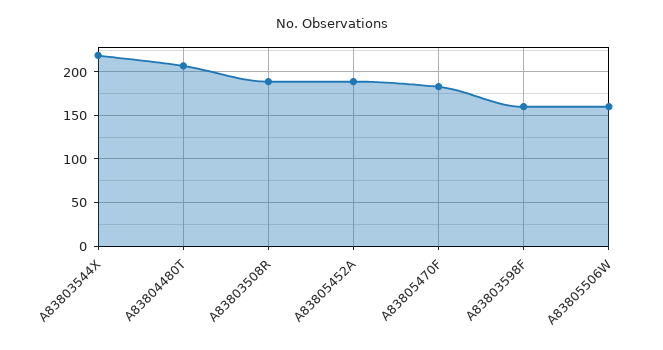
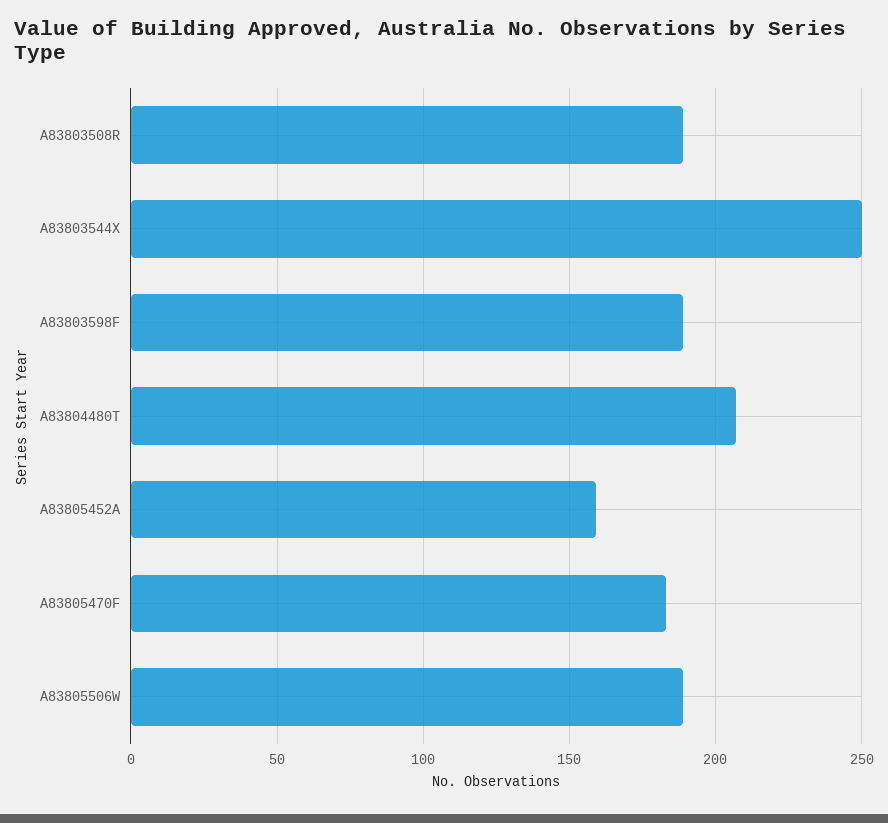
  {
-   "A83803544X": 220,
+   "A83803544X": 250,
    "A83804480T": 205,
    "A83803508R": 190,
-   "A83805452A": 190,
+   "A83805452A": 160,
    "A83805470F": 185,
-   "A83803598F": 160,
+   "A83803598F": 190,
-   "A83805506W": 160
+   "A83805506W": 190
  }

